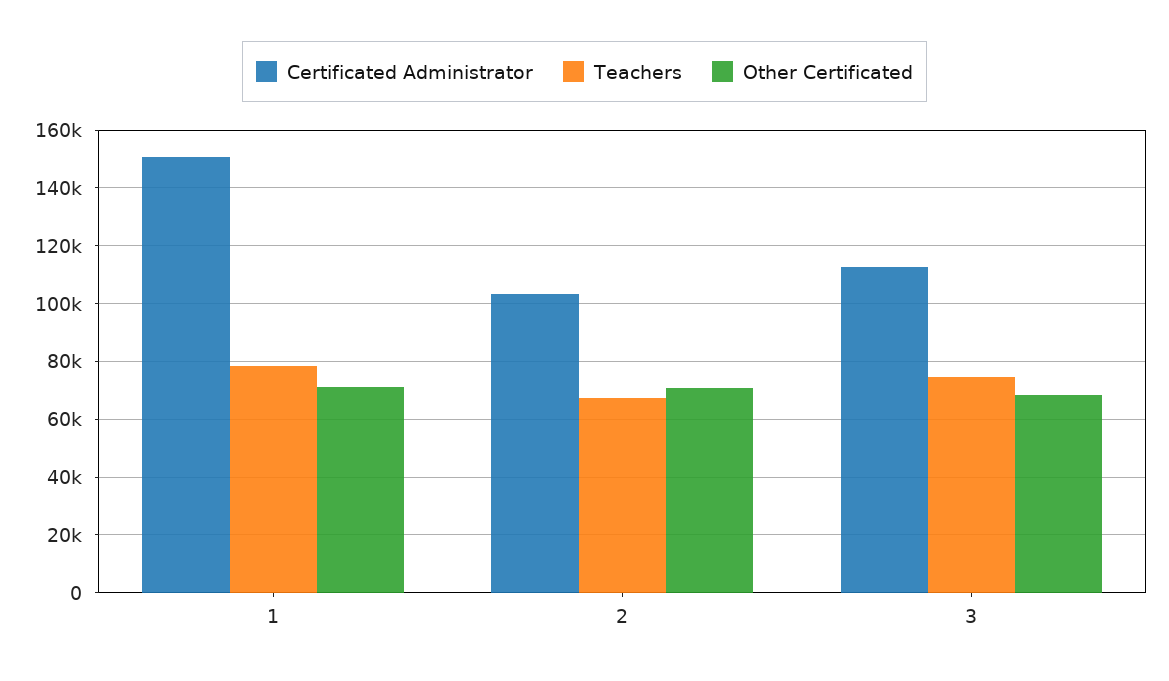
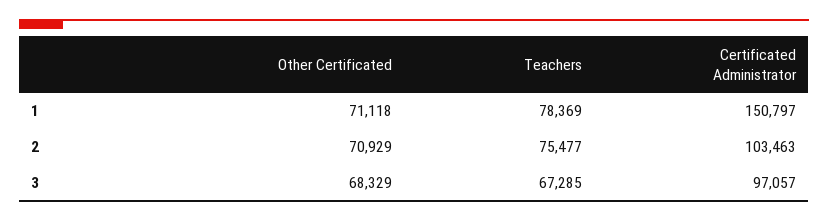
  {
    "Certificated Administrator": {
      "1": 150797,
      "2": 103463,
-     "3": 112500
+     "3": 97057
    },
    "Teachers": {
      "1": 78369,
-     "2": 67500,
+     "2": 75477,
-     "3": 75000
+     "3": 67285
    },
    "Other Certificated": {
      "1": 71118,
      "2": 70929,
      "3": 68329
    }
  }

